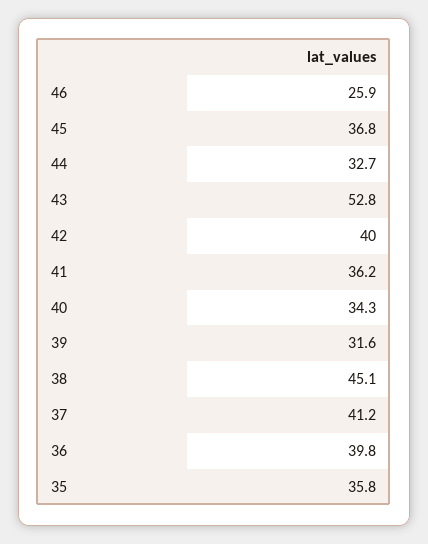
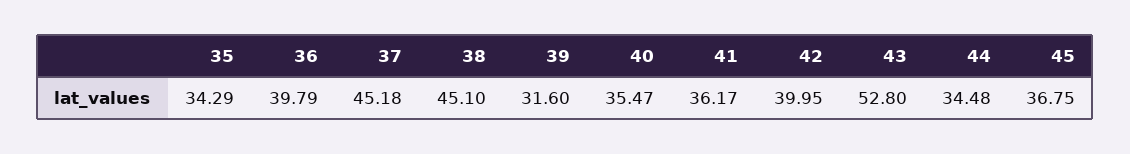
  {
-   "46": 25.9,
    "45": 36.75,
-   "44": 32.7,
+   "44": 34.48,
    "43": 52.8,
    "42": 39.95,
    "41": 36.17,
-   "40": 34.3,
+   "40": 35.47,
    "39": 31.6,
    "38": 45.1,
-   "37": 41.2,
+   "37": 45.18,
    "36": 39.79,
-   "35": 35.8
+   "35": 34.29
  }

